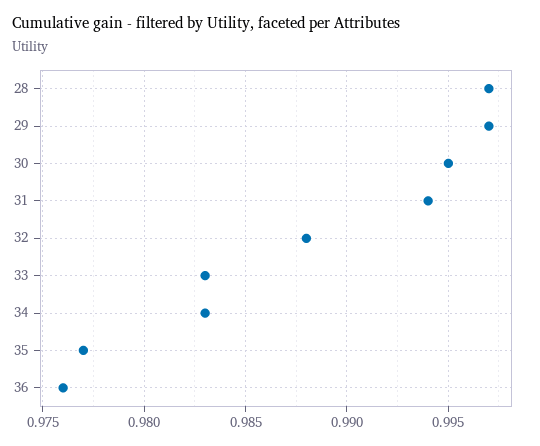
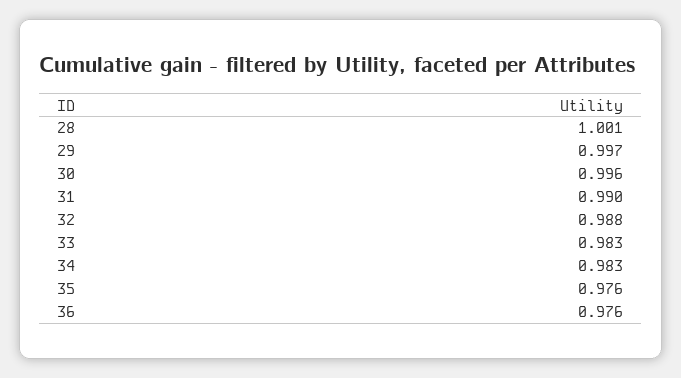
  {
-   "28": 0.997,
+   "28": 1.001,
    "29": 0.997,
-   "30": 0.995,
+   "30": 0.996,
-   "31": 0.994,
+   "31": 0.99,
    "32": 0.988,
    "33": 0.983,
    "34": 0.983,
-   "35": 0.977,
+   "35": 0.976,
    "36": 0.976
  }

